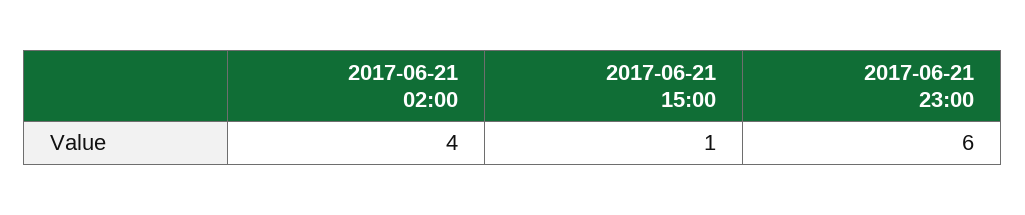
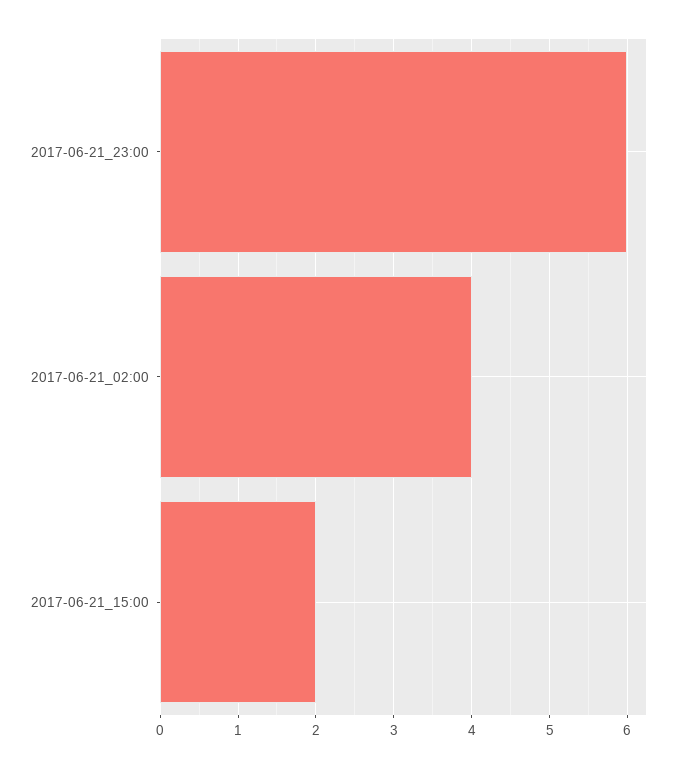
  {
    "2017-06-21 02:00": 4,
-   "2017-06-21 15:00": 1,
+   "2017-06-21 15:00": 2,
    "2017-06-21 23:00": 6
  }

